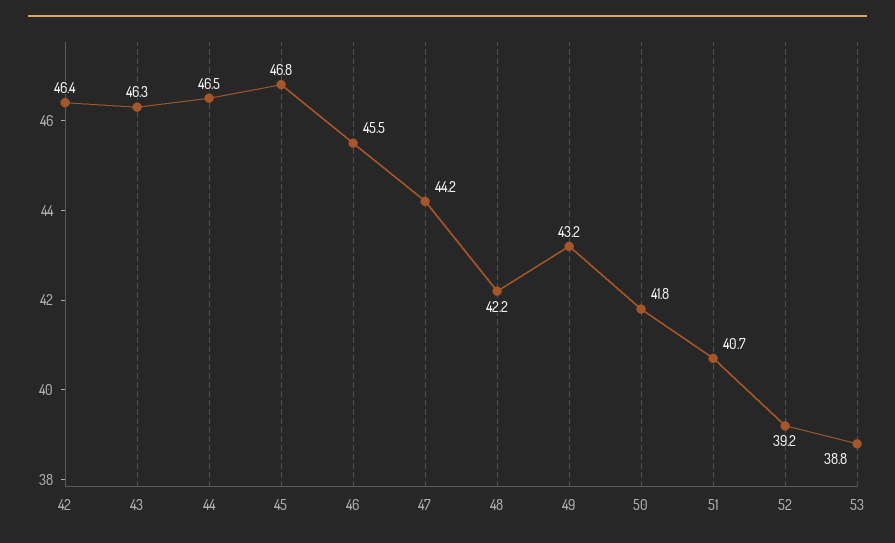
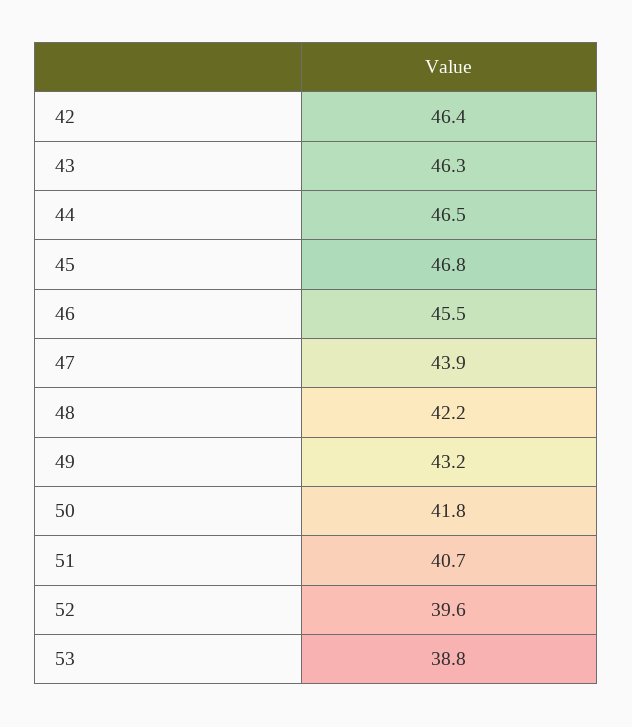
  {
    "42": 46.4,
    "43": 46.3,
    "44": 46.5,
    "45": 46.8,
    "46": 45.5,
-   "47": 44.2,
+   "47": 43.9,
    "48": 42.2,
    "49": 43.2,
    "50": 41.8,
    "51": 40.7,
-   "52": 39.2,
+   "52": 39.6,
    "53": 38.8
  }

